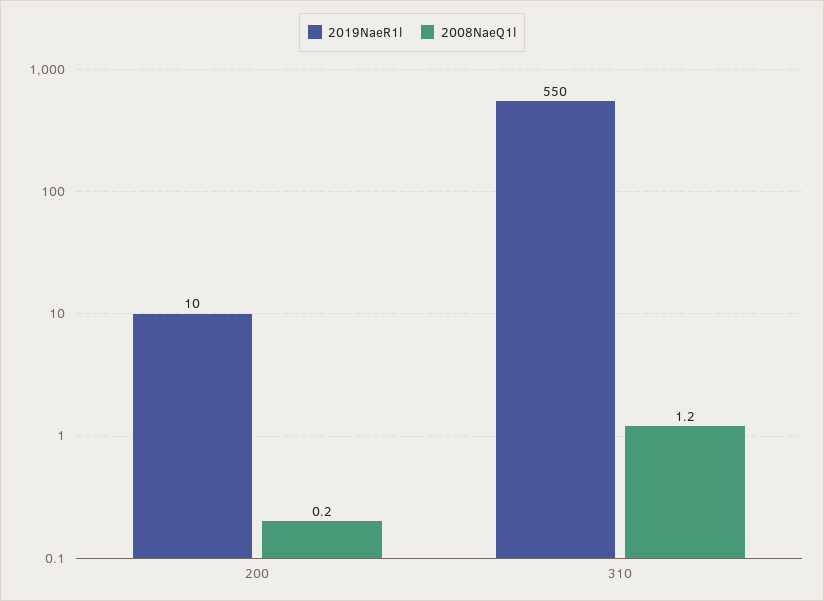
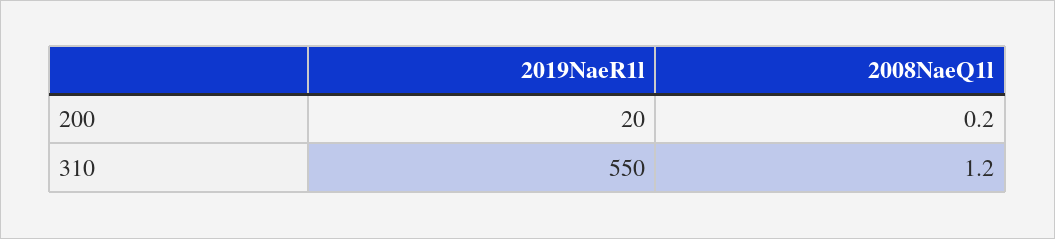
  {
    "2019NaeR1l": {
-     "200": 10,
+     "200": 20,
      "310": 550
    },
    "2008NaeQ1l": {
      "200": 0.2,
      "310": 1.2
    }
  }

